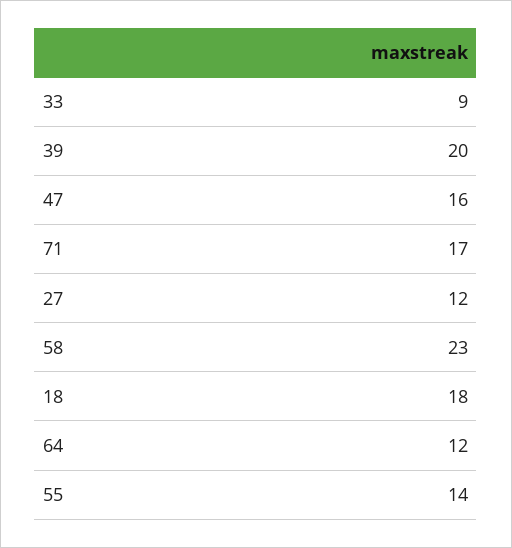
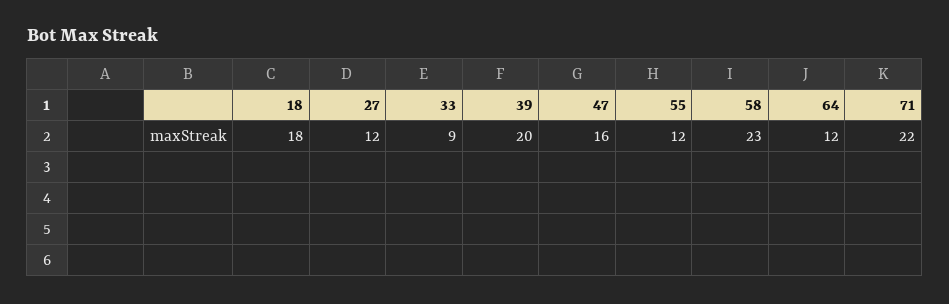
  {
    "33": 9,
    "39": 20,
    "47": 16,
-   "71": 17,
+   "71": 22,
    "27": 12,
    "58": 23,
    "18": 18,
    "64": 12,
-   "55": 14
+   "55": 12
  }

